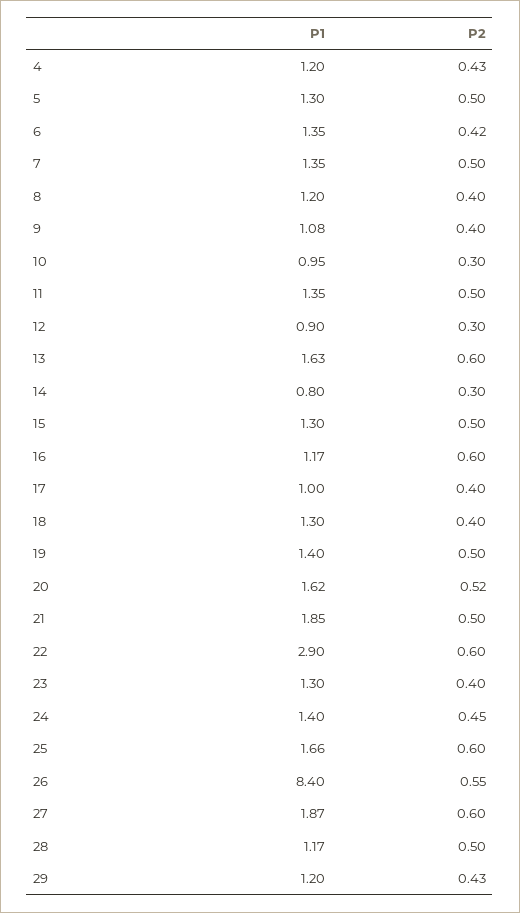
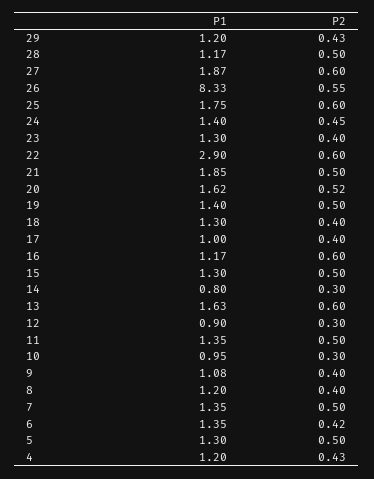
  {
    "P1": {
      "4": 1.2,
      "5": 1.3,
      "6": 1.35,
      "7": 1.35,
      "8": 1.2,
      "9": 1.08,
      "10": 0.95,
      "11": 1.35,
      "12": 0.9,
      "13": 1.63,
      "14": 0.8,
      "15": 1.3,
      "16": 1.17,
      "17": 1,
      "18": 1.3,
      "19": 1.4,
      "20": 1.62,
      "21": 1.85,
      "22": 2.9,
      "23": 1.3,
      "24": 1.4,
-     "25": 1.66,
+     "25": 1.75,
-     "26": 8.4,
+     "26": 8.33,
      "27": 1.87,
      "28": 1.17,
      "29": 1.2
    },
    "P2": {
      "4": 0.43,
      "5": 0.5,
      "6": 0.42,
      "7": 0.5,
      "8": 0.4,
      "9": 0.4,
      "10": 0.3,
      "11": 0.5,
      "12": 0.3,
      "13": 0.6,
      "14": 0.3,
      "15": 0.5,
      "16": 0.6,
      "17": 0.4,
      "18": 0.4,
      "19": 0.5,
      "20": 0.52,
      "21": 0.5,
      "22": 0.6,
      "23": 0.4,
      "24": 0.45,
      "25": 0.6,
      "26": 0.55,
      "27": 0.6,
      "28": 0.5,
      "29": 0.43
    }
  }

